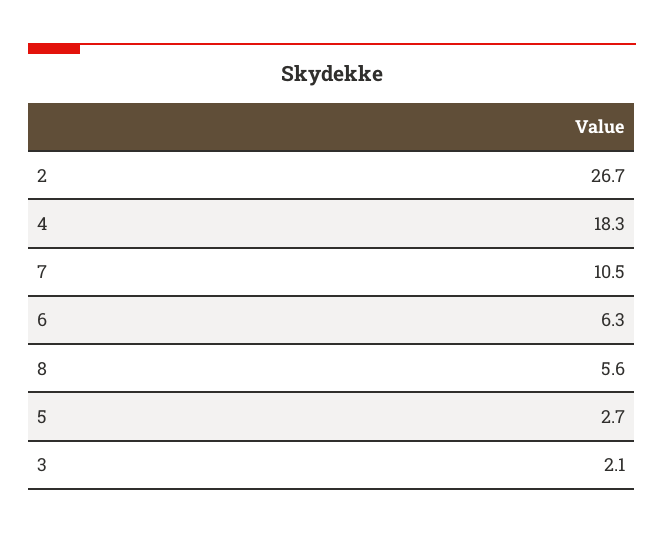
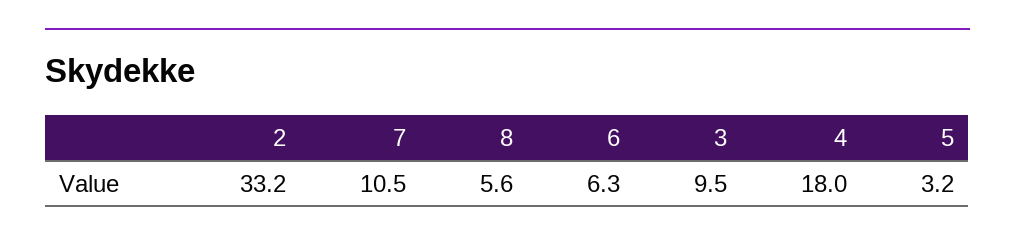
  {
-   "2": 26.7,
+   "2": 33.2,
-   "4": 18.3,
+   "4": 18,
    "7": 10.5,
    "6": 6.3,
    "8": 5.6,
-   "5": 2.7,
+   "5": 3.2,
-   "3": 2.1
+   "3": 9.5
  }

